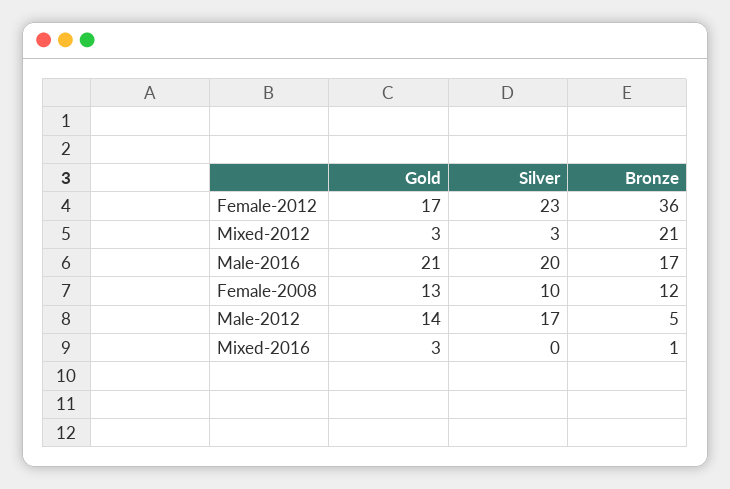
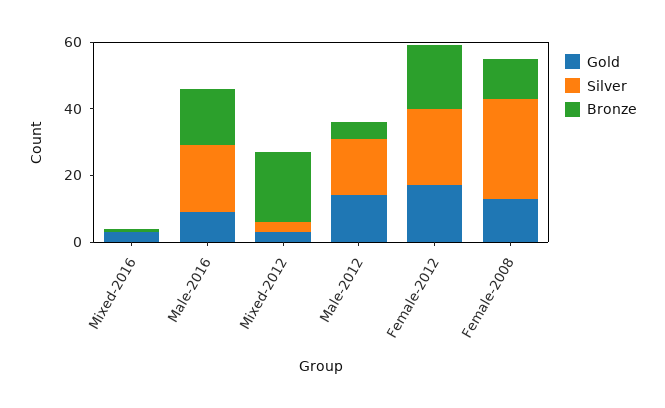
  {
    "Gold": {
      "Female-2012": 17,
      "Mixed-2012": 3,
-     "Male-2016": 21,
+     "Male-2016": 10,
      "Female-2008": 13,
      "Male-2012": 14,
      "Mixed-2016": 3
    },
    "Silver": {
      "Female-2012": 23,
      "Mixed-2012": 3,
      "Male-2016": 20,
-     "Female-2008": 10,
+     "Female-2008": 30,
      "Male-2012": 17,
      "Mixed-2016": 0
    },
    "Bronze": {
-     "Female-2012": 36,
+     "Female-2012": 20,
      "Mixed-2012": 21,
      "Male-2016": 17,
      "Female-2008": 12,
      "Male-2012": 5,
      "Mixed-2016": 1
    }
  }

